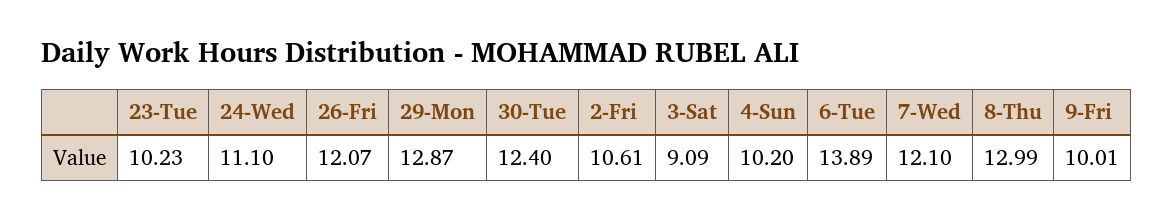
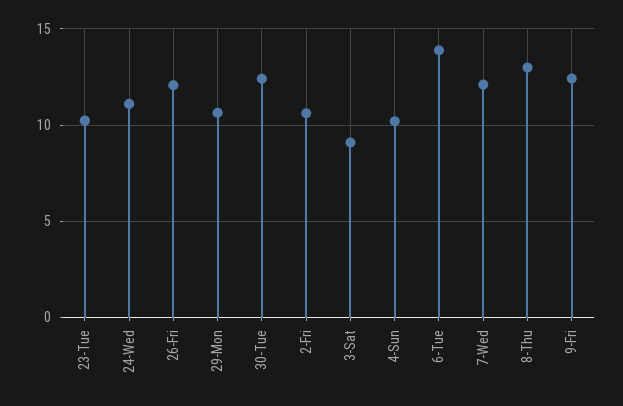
  {
    "23-Tue": 10.23,
    "24-Wed": 11.1,
    "26-Fri": 12.07,
-   "29-Mon": 12.87,
+   "29-Mon": 10.5,
    "30-Tue": 12.4,
    "2-Fri": 10.61,
    "3-Sat": 9.09,
    "4-Sun": 10.2,
    "6-Tue": 13.89,
    "7-Wed": 12.1,
    "8-Thu": 12.99,
-   "9-Fri": 10.01
+   "9-Fri": 12.5
  }

